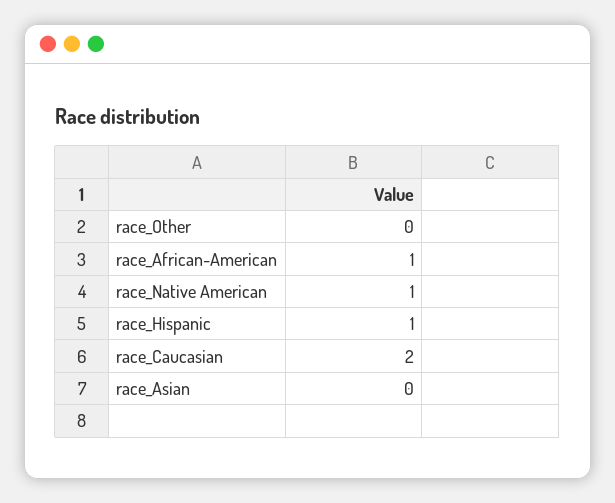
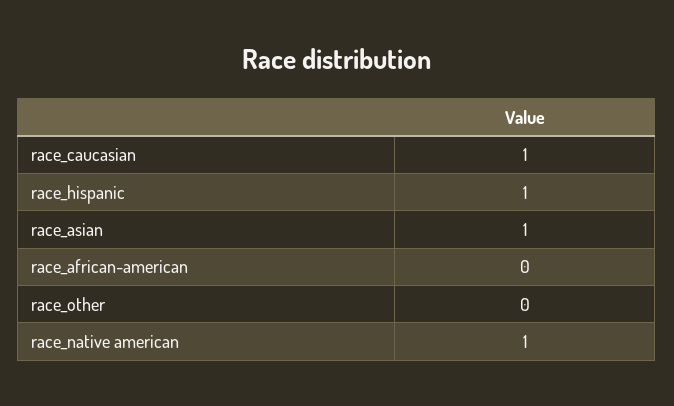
  {
    "race_Other": 0,
-   "race_African-American": 1,
+   "race_African-American": 0,
    "race_Native American": 1,
    "race_Hispanic": 1,
-   "race_Caucasian": 2,
+   "race_Caucasian": 1,
-   "race_Asian": 0
+   "race_Asian": 1
  }

